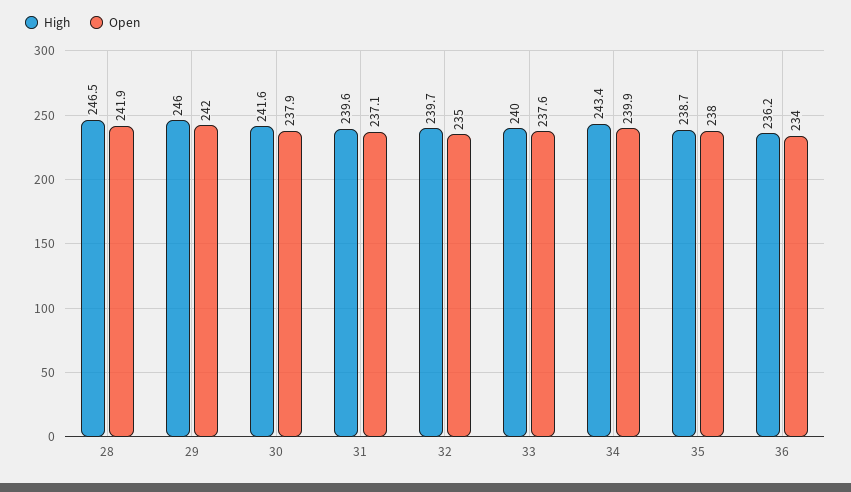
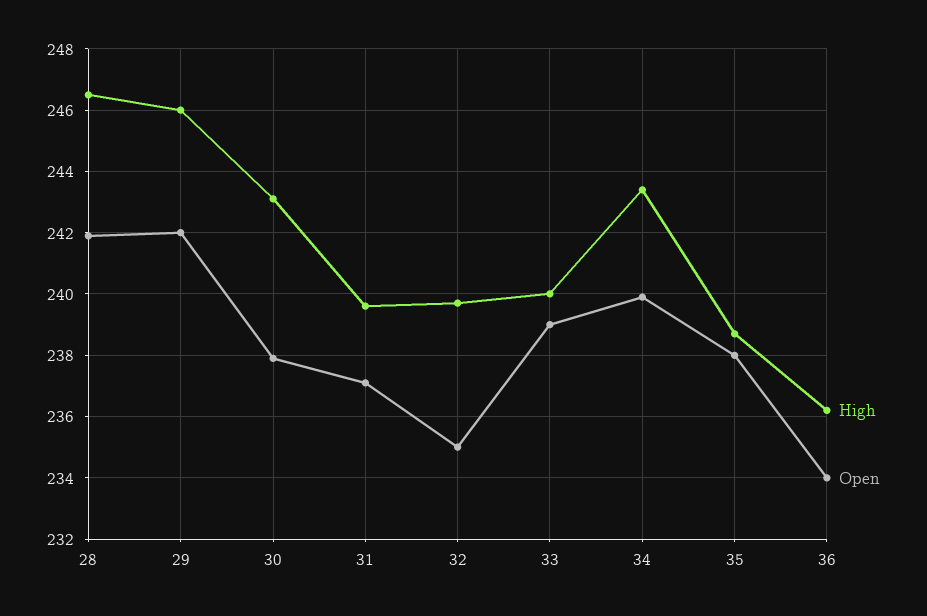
  {
    "High": {
      "28": 246.5,
      "29": 246,
-     "30": 241.6,
+     "30": 243,
      "31": 239.6,
      "32": 239.7,
      "33": 240,
      "34": 243.4,
      "35": 238.7,
      "36": 236.2
    },
    "Open": {
      "28": 241.9,
      "29": 242,
      "30": 237.9,
      "31": 237.1,
      "32": 235,
-     "33": 237.6,
+     "33": 239,
      "34": 239.9,
      "35": 238,
      "36": 234
    }
  }

